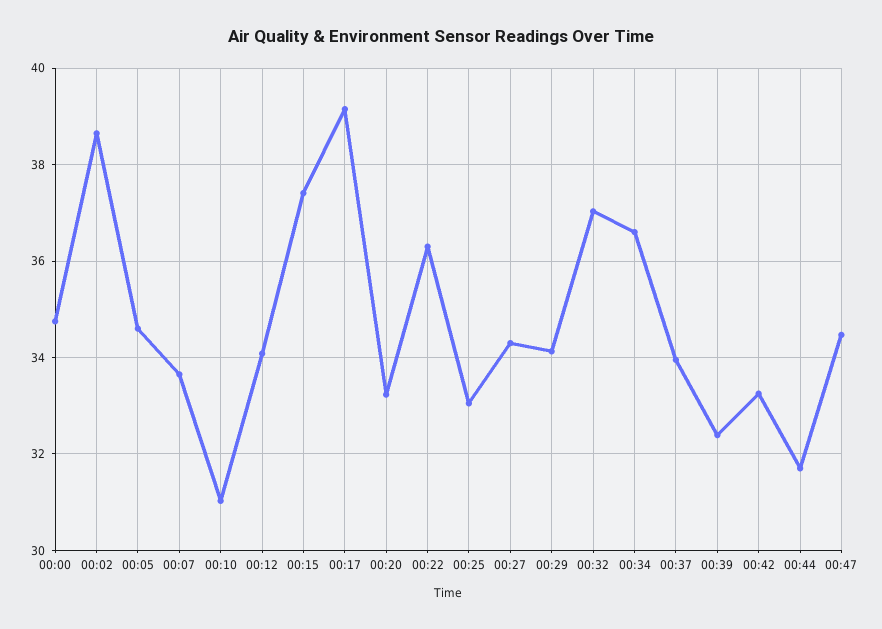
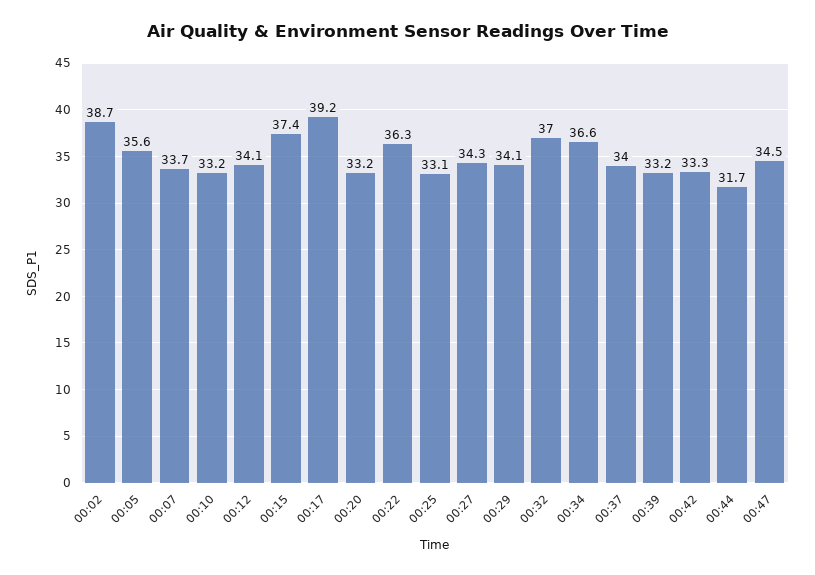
  {
-   "00:00": 34.8,
    "00:02": 38.7,
-   "00:05": 34.6,
+   "00:05": 35.6,
    "00:07": 33.7,
-   "00:10": 31,
+   "00:10": 33.2,
    "00:12": 34.1,
    "00:15": 37.4,
    "00:17": 39.2,
    "00:20": 33.2,
    "00:22": 36.3,
    "00:25": 33.1,
    "00:27": 34.3,
    "00:29": 34.1,
    "00:32": 37,
    "00:34": 36.6,
    "00:37": 34,
-   "00:39": 32.4,
+   "00:39": 33.2,
    "00:42": 33.3,
    "00:44": 31.7,
    "00:47": 34.5
  }

